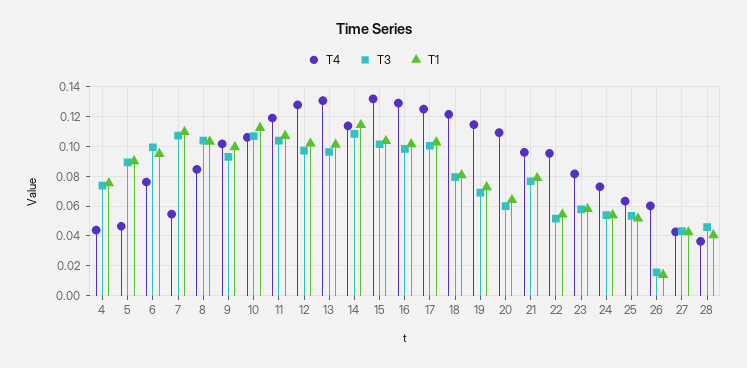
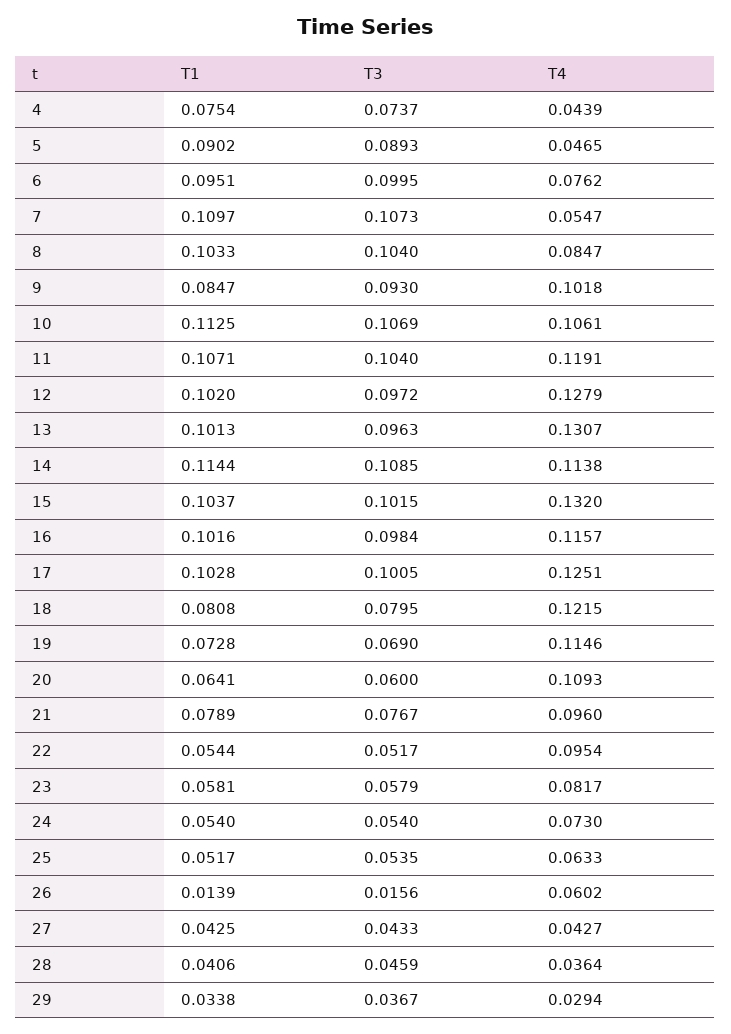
  {
    "T4": {
      "4": 0.0439,
      "5": 0.0465,
      "6": 0.0762,
      "7": 0.0547,
      "8": 0.0847,
      "9": 0.1018,
      "10": 0.1061,
      "11": 0.1191,
      "12": 0.1279,
      "13": 0.1307,
      "14": 0.1138,
      "15": 0.132,
-     "16": 0.13,
+     "16": 0.1157,
      "17": 0.1251,
      "18": 0.1215,
      "19": 0.1146,
      "20": 0.1093,
      "21": 0.096,
      "22": 0.0954,
      "23": 0.0817,
      "24": 0.073,
      "25": 0.0633,
      "26": 0.0602,
      "27": 0.0427,
-     "28": 0.0364
+     "28": 0.0364,
+     "29": 0.0294
    },
    "T3": {
      "4": 0.0737,
      "5": 0.0893,
      "6": 0.0995,
      "7": 0.1073,
      "8": 0.104,
      "9": 0.093,
      "10": 0.1069,
      "11": 0.104,
      "12": 0.0972,
      "13": 0.0963,
      "14": 0.1085,
      "15": 0.1015,
      "16": 0.0984,
      "17": 0.1005,
      "18": 0.0795,
      "19": 0.069,
      "20": 0.06,
      "21": 0.0767,
      "22": 0.0517,
      "23": 0.0579,
      "24": 0.054,
      "25": 0.0535,
      "26": 0.0156,
      "27": 0.0433,
-     "28": 0.0459
+     "28": 0.0459,
+     "29": 0.0367
    },
    "T1": {
      "4": 0.0754,
      "5": 0.0902,
      "6": 0.0951,
      "7": 0.1097,
      "8": 0.1033,
-     "9": 0.1,
+     "9": 0.0847,
      "10": 0.1125,
      "11": 0.1071,
      "12": 0.102,
      "13": 0.1013,
      "14": 0.1144,
      "15": 0.1037,
      "16": 0.1016,
      "17": 0.1028,
      "18": 0.0808,
      "19": 0.0728,
      "20": 0.0641,
      "21": 0.0789,
      "22": 0.0544,
      "23": 0.0581,
      "24": 0.054,
      "25": 0.0517,
      "26": 0.0139,
      "27": 0.0425,
-     "28": 0.0406
+     "28": 0.0406,
+     "29": 0.0338
    }
  }

